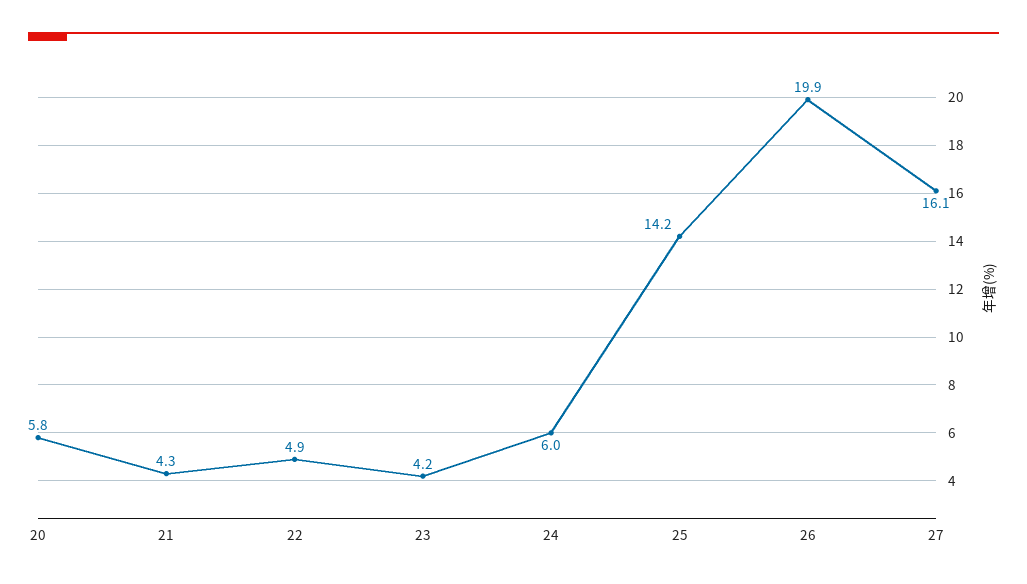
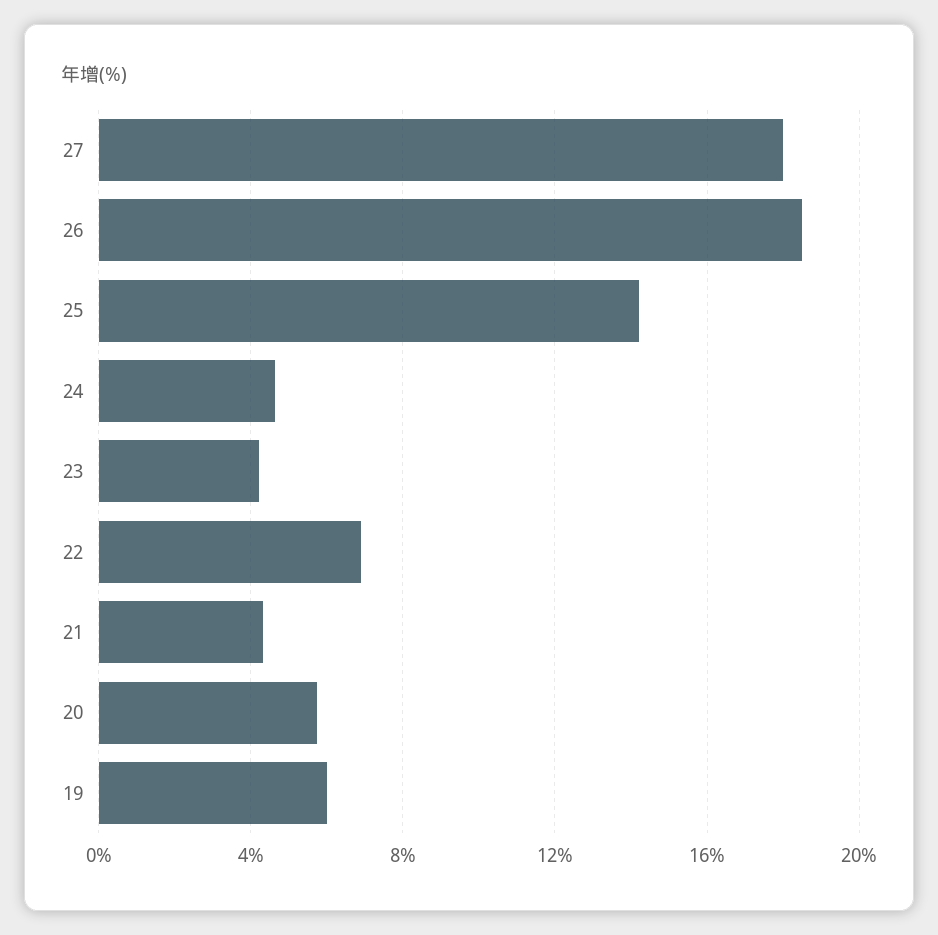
  {
    "20": 5.8,
    "21": 4.3,
-   "22": 4.9,
+   "22": 7,
    "23": 4.2,
-   "24": 6,
+   "24": 4.5,
    "25": 14.2,
-   "26": 19.9,
+   "26": 18.5,
-   "27": 16.1
+   "27": 18,
+   "19": 6
  }

